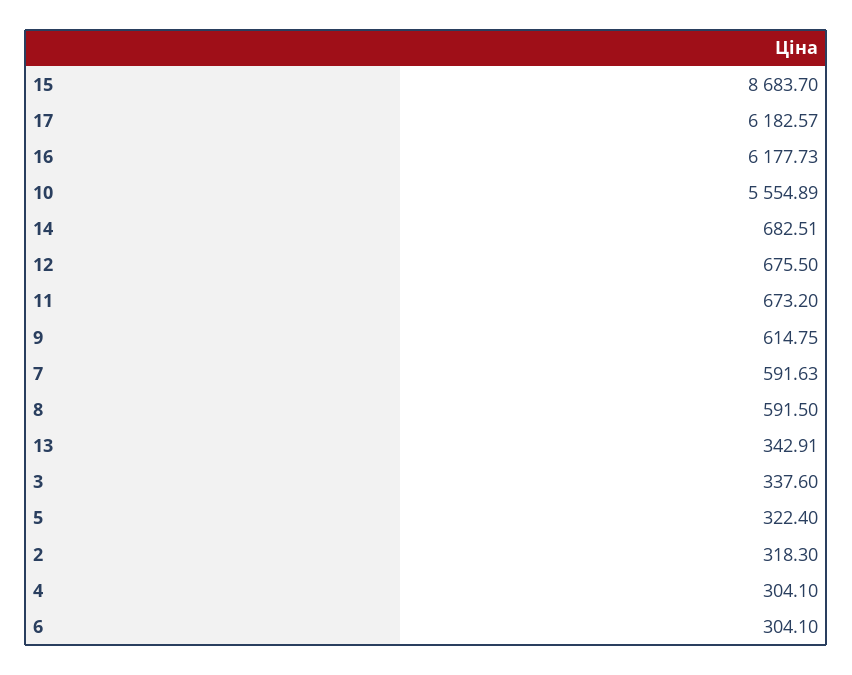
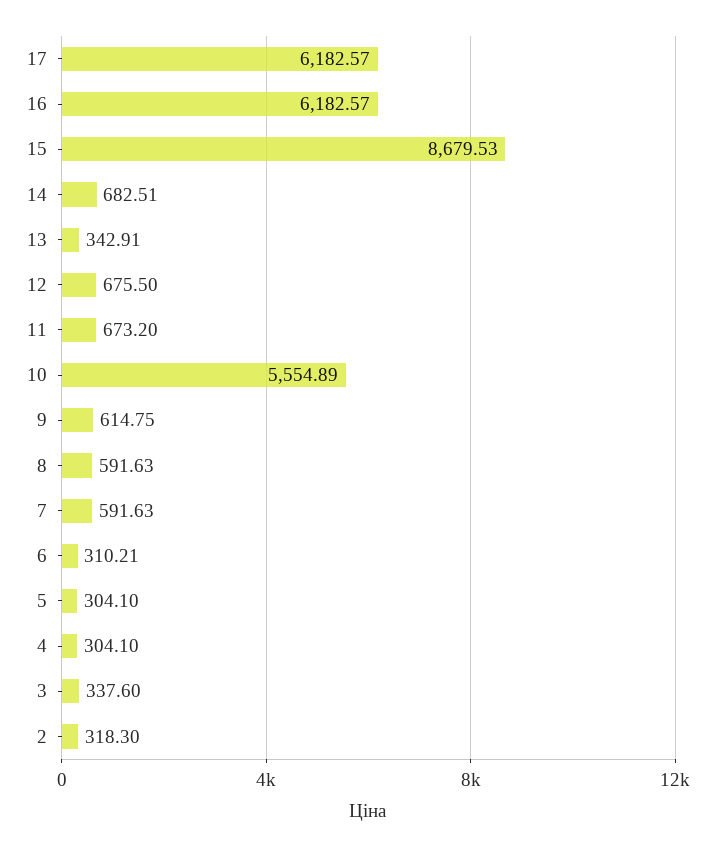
  {
-   "15": 8683.7,
+   "15": 8679.53,
    "17": 6182.57,
-   "16": 6177.73,
+   "16": 6182.57,
    "10": 5554.89,
    "14": 682.51,
    "12": 675.5,
    "11": 673.2,
    "9": 614.75,
    "7": 591.63,
-   "8": 591.5,
+   "8": 591.63,
    "13": 342.91,
    "3": 337.6,
-   "5": 322.4,
+   "5": 304.1,
    "2": 318.3,
    "4": 304.1,
-   "6": 304.1
+   "6": 310.21
  }

